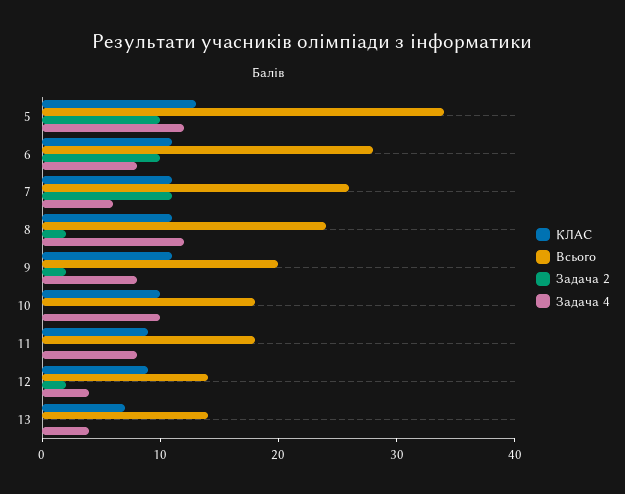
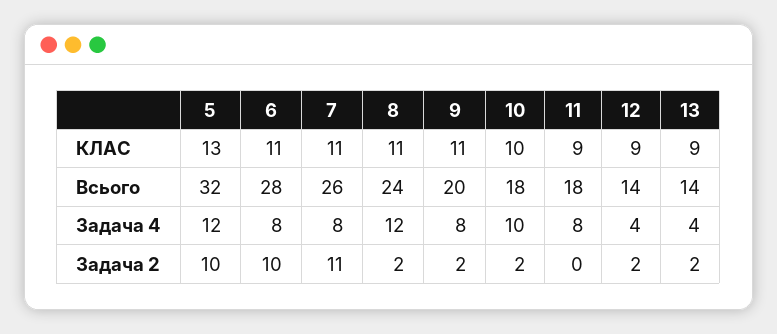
  {
    "КЛАС": {
      "5": 13,
      "6": 11,
      "7": 11,
      "8": 11,
      "9": 11,
      "10": 10,
      "11": 9,
      "12": 9,
-     "13": 7
+     "13": 9
    },
    "Всього": {
-     "5": 34,
+     "5": 32,
      "6": 28,
      "7": 26,
      "8": 24,
      "9": 20,
      "10": 18,
      "11": 18,
      "12": 14,
      "13": 14
    },
    "Задача 2": {
      "5": 10,
      "6": 10,
      "7": 11,
      "8": 2,
      "9": 2,
-     "10": 0,
+     "10": 2,
      "11": 0,
      "12": 2,
-     "13": 0
+     "13": 2
    },
    "Задача 4": {
      "5": 12,
      "6": 8,
-     "7": 6,
+     "7": 8,
      "8": 12,
      "9": 8,
      "10": 10,
      "11": 8,
      "12": 4,
      "13": 4
    }
  }

